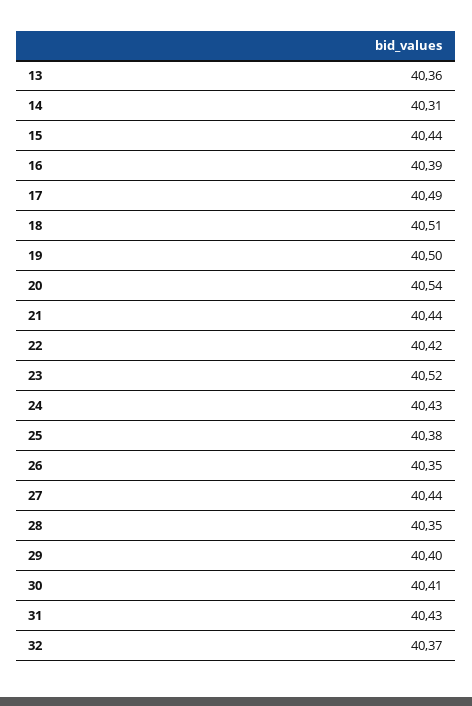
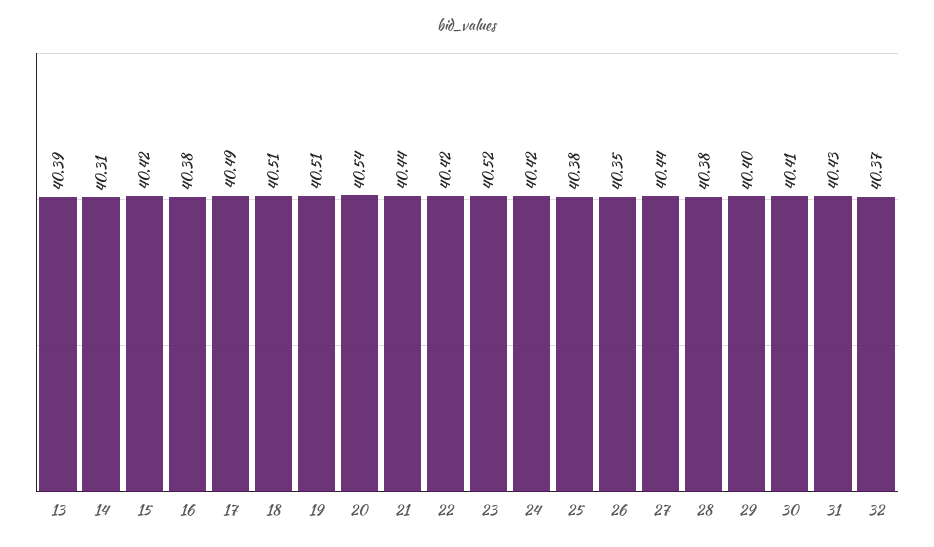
  {
-   "13": 40.36,
+   "13": 40.39,
    "14": 40.31,
-   "15": 40.44,
+   "15": 40.42,
-   "16": 40.39,
+   "16": 40.38,
    "17": 40.49,
    "18": 40.51,
-   "19": 40.5,
+   "19": 40.51,
    "20": 40.54,
    "21": 40.44,
    "22": 40.42,
    "23": 40.52,
-   "24": 40.43,
+   "24": 40.42,
    "25": 40.38,
    "26": 40.35,
    "27": 40.44,
-   "28": 40.35,
+   "28": 40.38,
    "29": 40.4,
    "30": 40.41,
    "31": 40.43,
    "32": 40.37
  }

